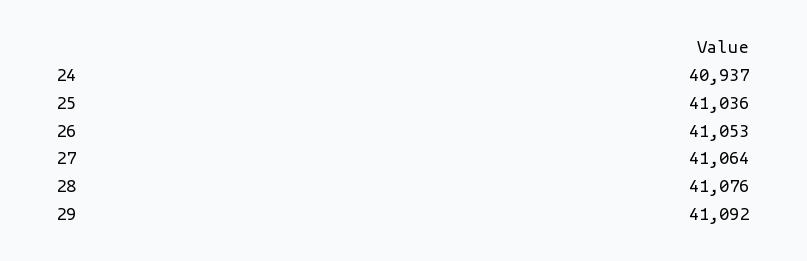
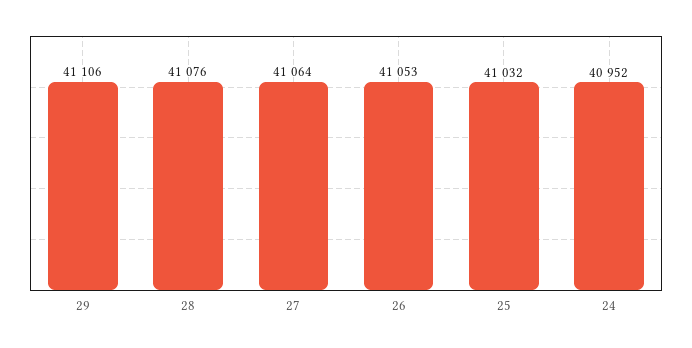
  {
-   "24": 40937,
+   "24": 40952,
-   "25": 41036,
+   "25": 41032,
    "26": 41053,
    "27": 41064,
    "28": 41076,
-   "29": 41092
+   "29": 41106
  }

